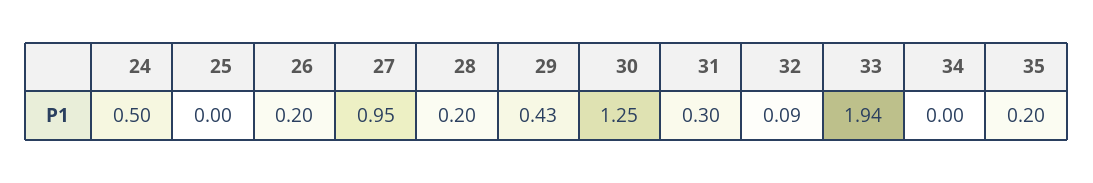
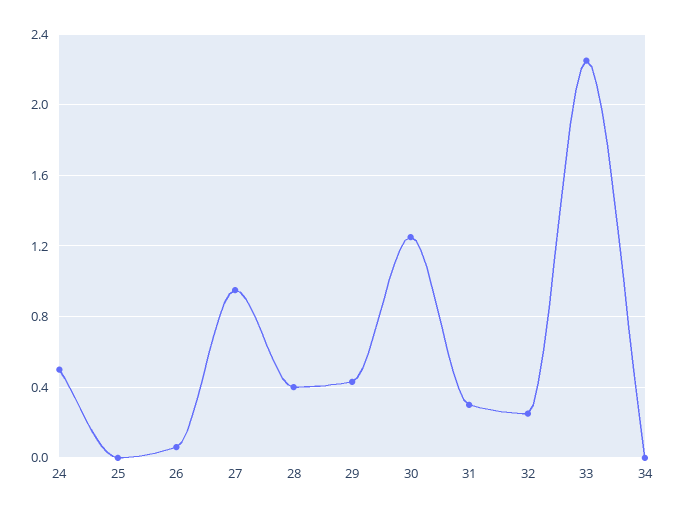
  {
    "24": 0.5,
    "25": 0,
-   "26": 0.2,
+   "26": 0.05,
    "27": 0.95,
-   "28": 0.2,
+   "28": 0.4,
    "29": 0.43,
    "30": 1.25,
    "31": 0.3,
-   "32": 0.09,
+   "32": 0.25,
-   "33": 1.94,
+   "33": 2.25,
-   "34": 0,
+   "34": 0
-   "35": 0.2
  }

